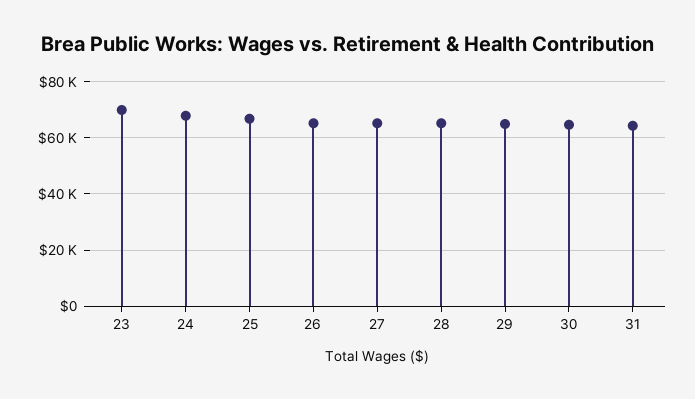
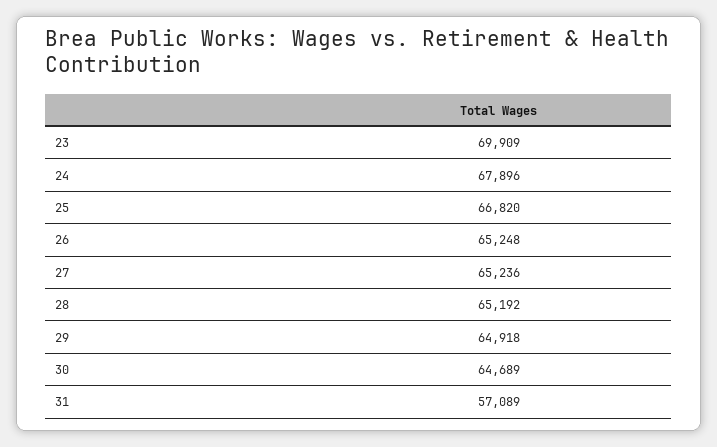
  {
    "23": 69909,
    "24": 67896,
    "25": 66820,
    "26": 65248,
    "27": 65236,
    "28": 65192,
    "29": 64918,
    "30": 64689,
-   "31": 65000
+   "31": 57089
  }

